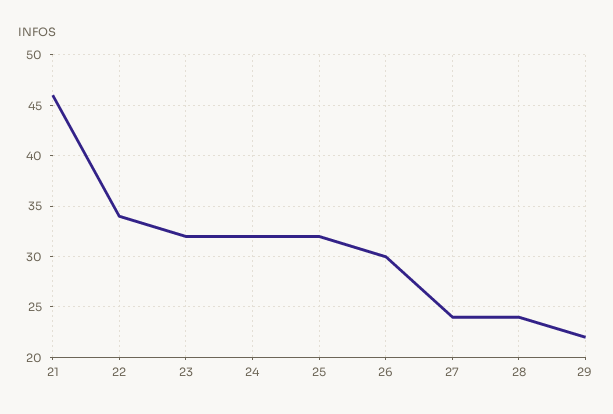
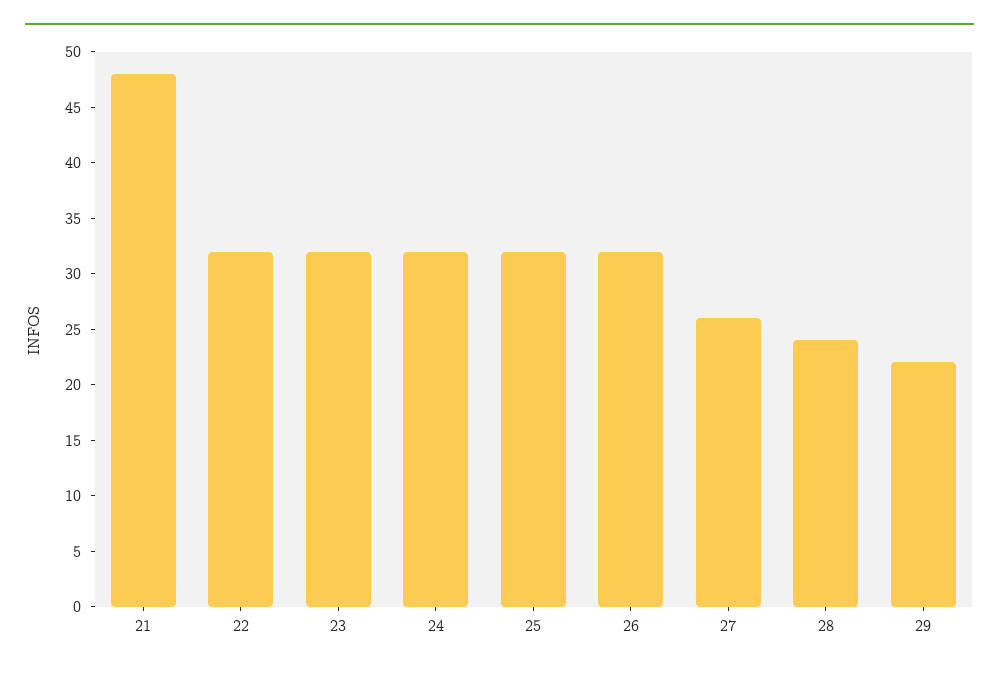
  {
-   "21": 46,
+   "21": 48,
-   "22": 34,
+   "22": 32,
    "23": 32,
    "24": 32,
    "25": 32,
-   "26": 30,
+   "26": 32,
-   "27": 24,
+   "27": 26,
    "28": 24,
    "29": 22
  }

